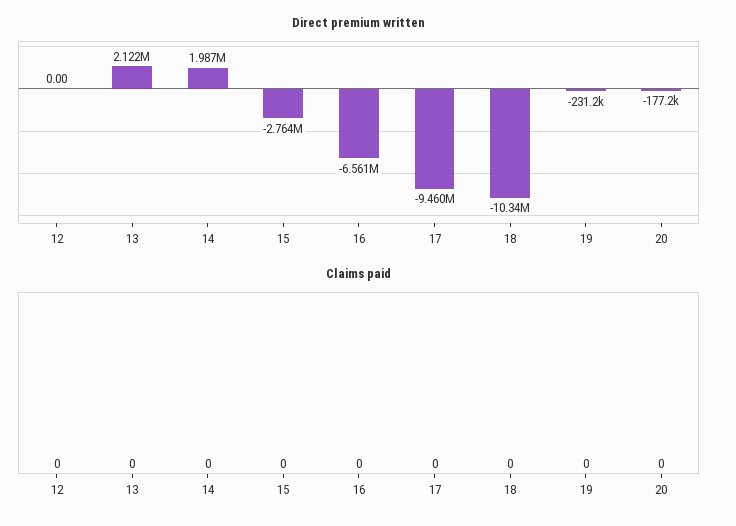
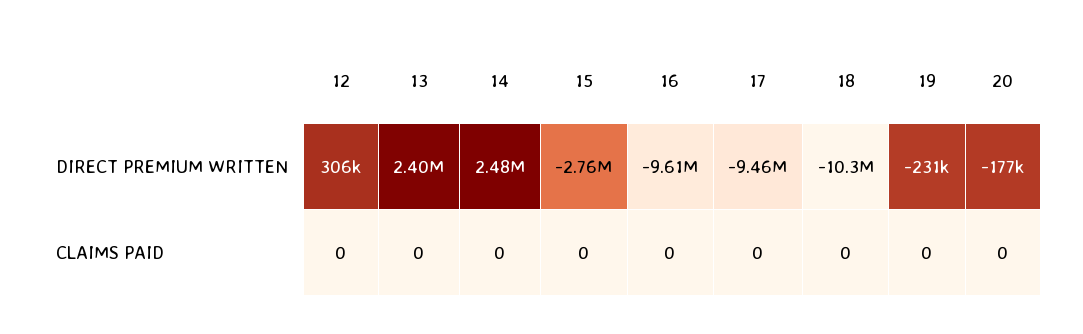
  {
    "Direct premium written": {
-     "12": 0,
+     "12": 306000,
-     "13": 2122000,
+     "13": 2400000,
-     "14": 1987000,
+     "14": 2480000,
      "15": -2764000,
-     "16": -6561000,
+     "16": -9610000,
      "17": -9460000,
      "18": -10340000,
      "19": -231200,
      "20": -177200
    },
    "Claims paid": {
      "12": 0,
      "13": 0,
      "14": 0,
      "15": 0,
      "16": 0,
      "17": 0,
      "18": 0,
      "19": 0,
      "20": 0
    }
  }

